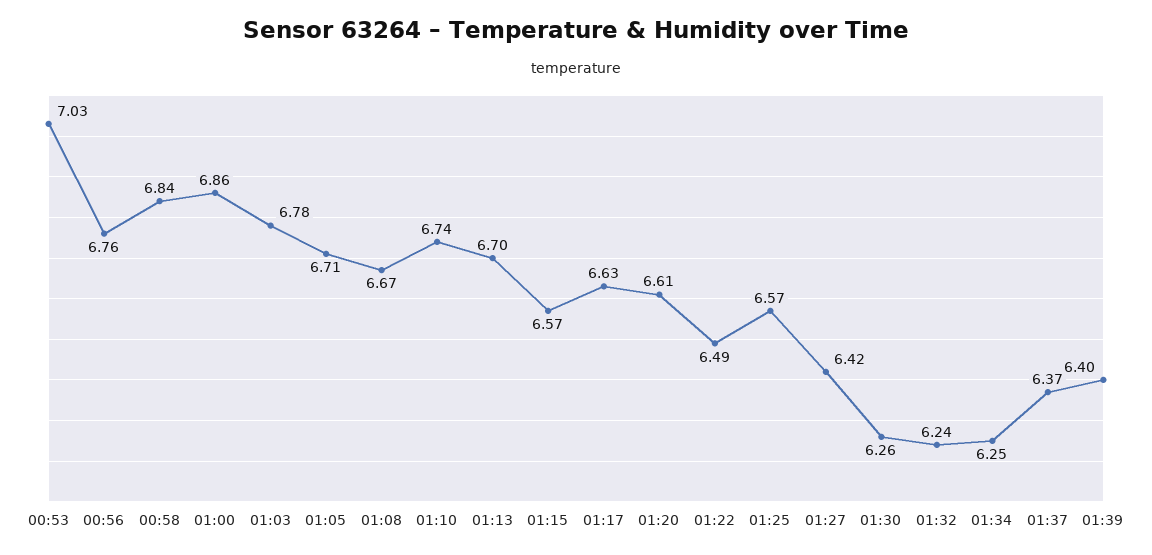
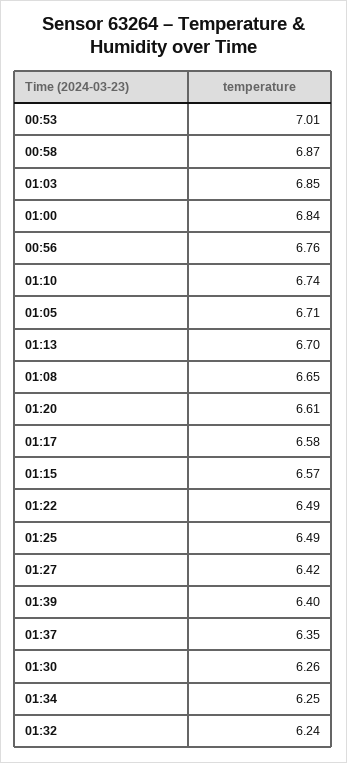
  {
-   "00:53": 7.03,
+   "00:53": 7.01,
    "00:56": 6.76,
-   "00:58": 6.84,
+   "00:58": 6.87,
-   "01:00": 6.86,
+   "01:00": 6.84,
-   "01:03": 6.78,
+   "01:03": 6.85,
    "01:05": 6.71,
-   "01:08": 6.67,
+   "01:08": 6.65,
    "01:10": 6.74,
    "01:13": 6.7,
    "01:15": 6.57,
-   "01:17": 6.63,
+   "01:17": 6.58,
    "01:20": 6.61,
    "01:22": 6.49,
-   "01:25": 6.57,
+   "01:25": 6.49,
    "01:27": 6.42,
    "01:30": 6.26,
    "01:32": 6.24,
    "01:34": 6.25,
-   "01:37": 6.37,
+   "01:37": 6.35,
    "01:39": 6.4
  }

